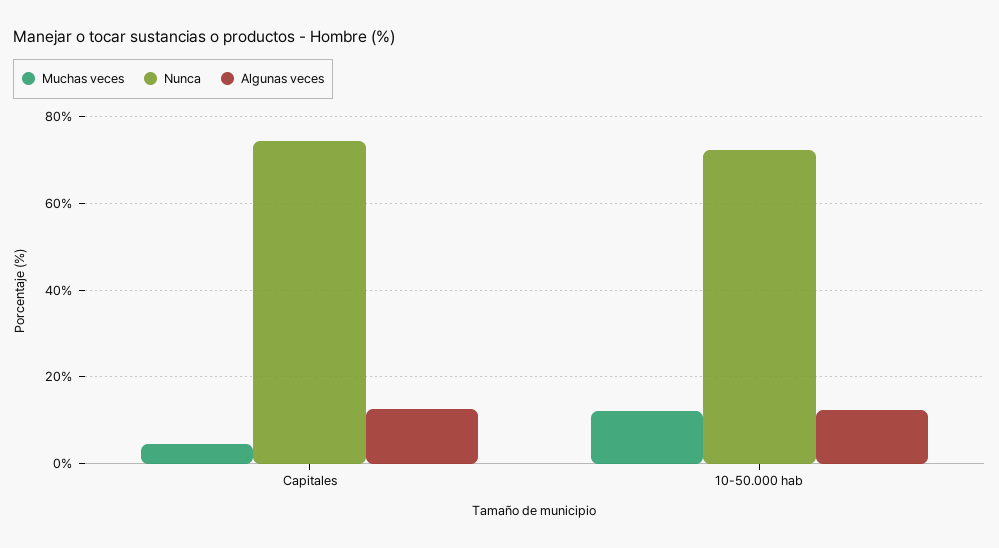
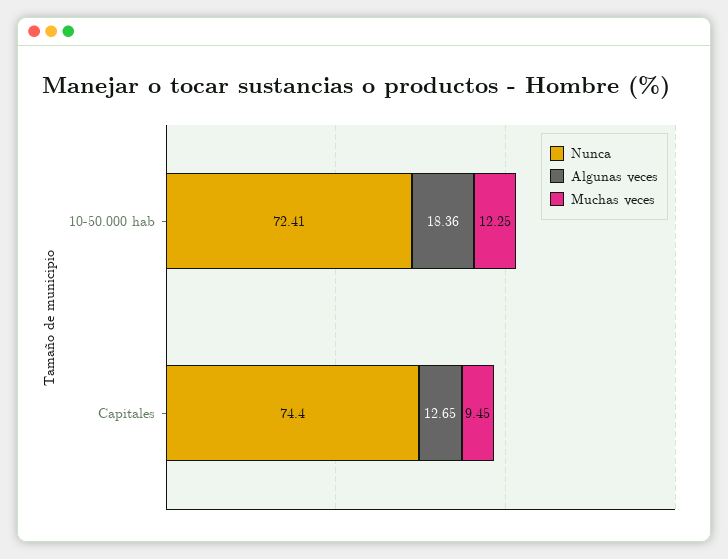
  {
    "Muchas veces": {
-     "Capitales": 4,
+     "Capitales": 9.45,
      "10-50.000 hab": 12.25
    },
    "Nunca": {
      "Capitales": 74.4,
      "10-50.000 hab": 72.41
    },
    "Algunas veces": {
      "Capitales": 12.65,
-     "10-50.000 hab": 12
+     "10-50.000 hab": 18.36
    }
  }

